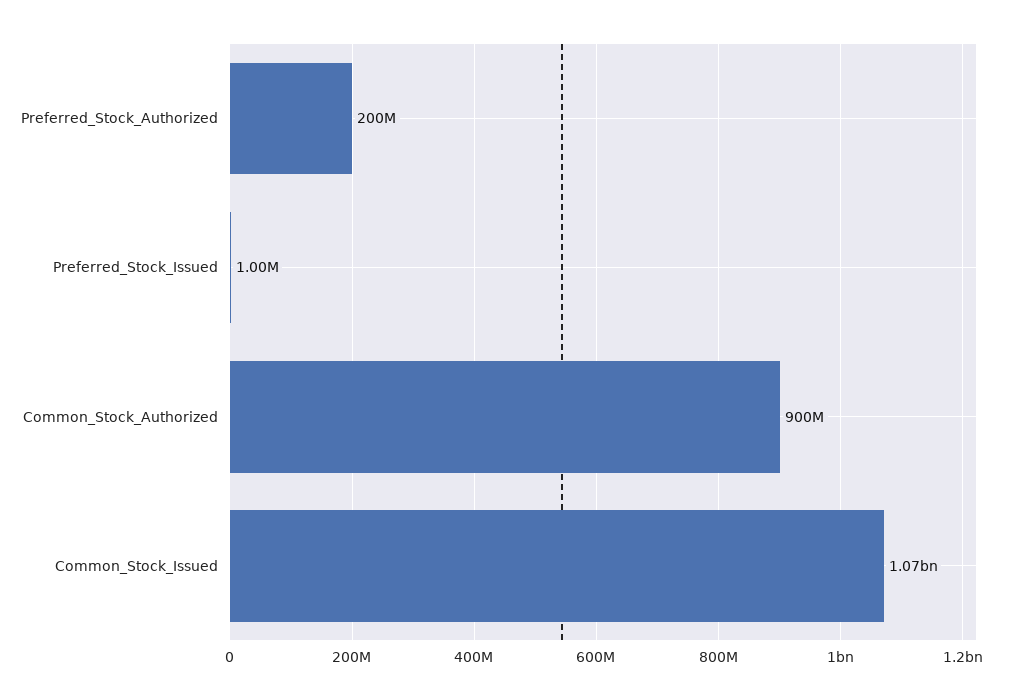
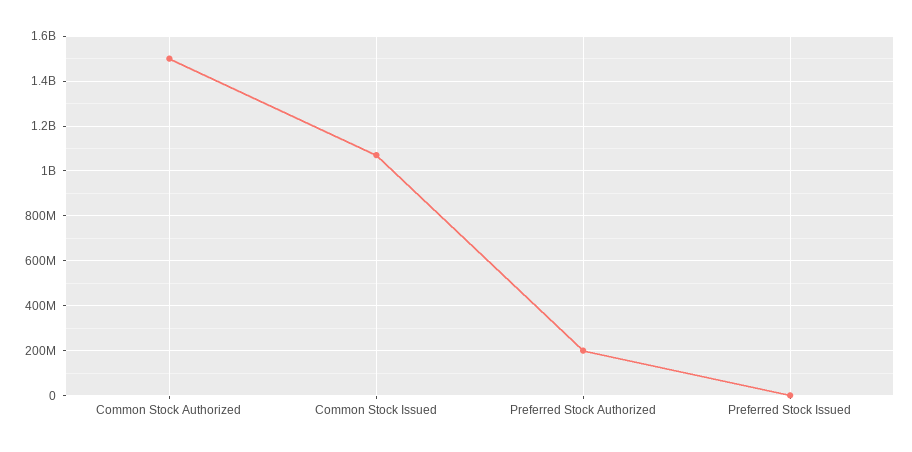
  {
    "Preferred_Stock_Authorized": 200000000,
    "Preferred_Stock_Issued": 1000000,
-   "Common_Stock_Authorized": 900000000,
+   "Common_Stock_Authorized": 1500000000,
    "Common_Stock_Issued": 1070000000
  }

